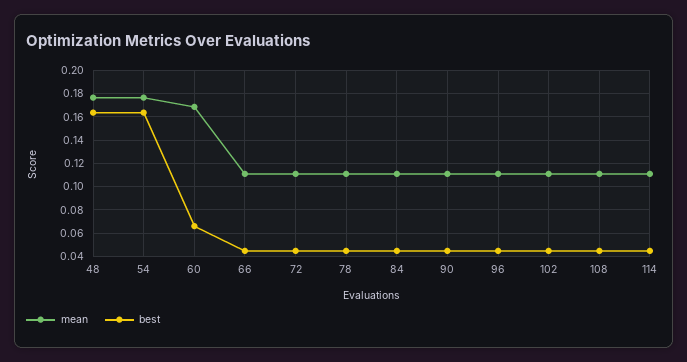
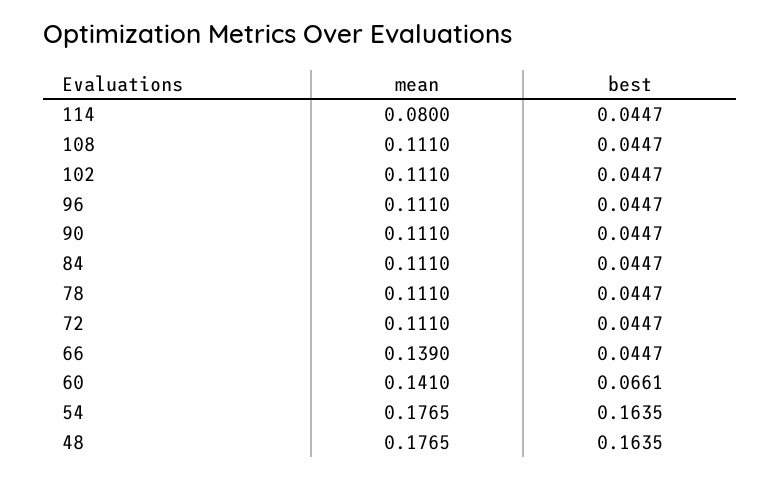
  {
    "mean": {
      "48": 0.1765,
      "54": 0.1765,
-     "60": 0.17,
+     "60": 0.141,
-     "66": 0.11,
+     "66": 0.139,
      "72": 0.111,
      "78": 0.111,
      "84": 0.111,
      "90": 0.111,
      "96": 0.111,
      "102": 0.111,
      "108": 0.111,
-     "114": 0.11
+     "114": 0.08
    },
    "best": {
      "48": 0.1635,
      "54": 0.1635,
      "60": 0.0661,
      "66": 0.0447,
      "72": 0.0447,
      "78": 0.0447,
      "84": 0.0447,
      "90": 0.0447,
      "96": 0.0447,
      "102": 0.0447,
      "108": 0.0447,
      "114": 0.0447
    }
  }

